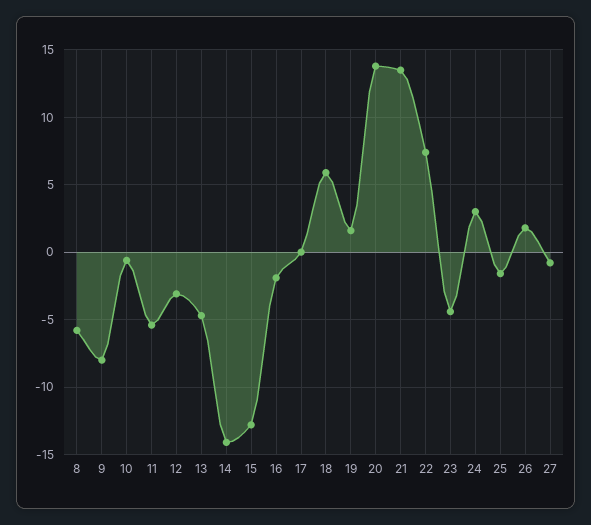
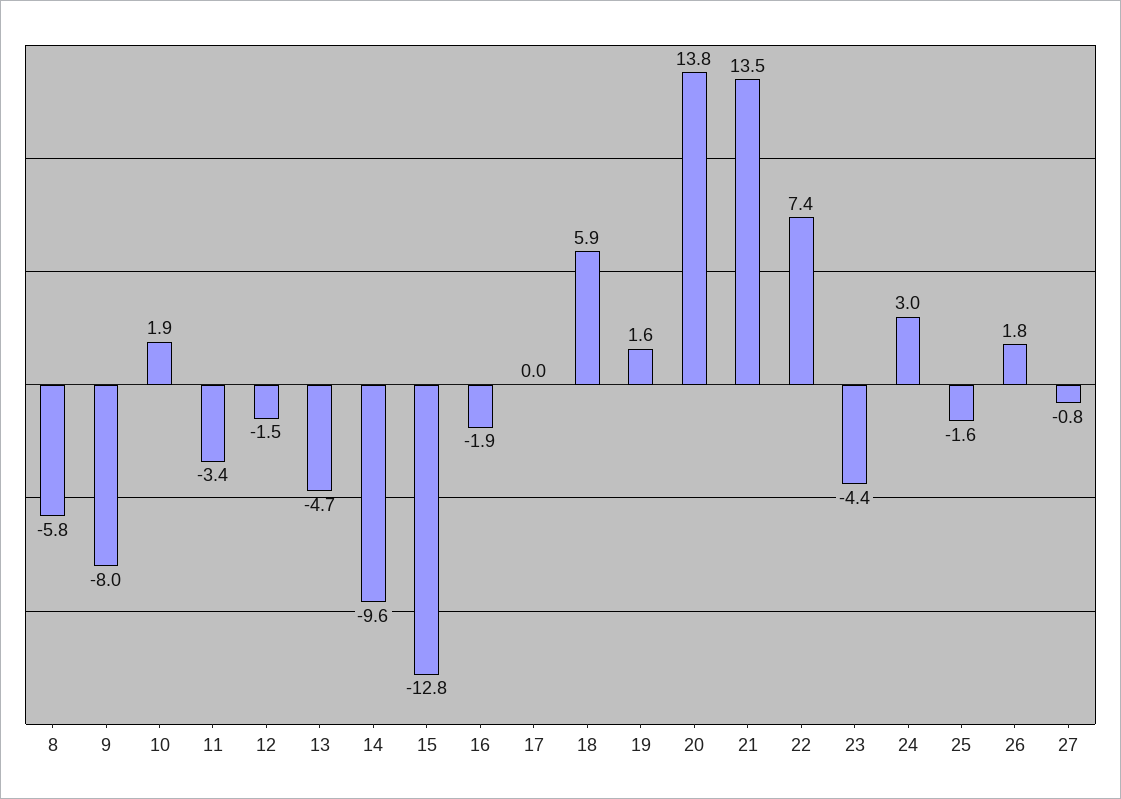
  {
    "8": -5.8,
    "9": -8,
-   "10": -0.5,
+   "10": 1.9,
-   "11": -5.5,
+   "11": -3.4,
-   "12": -3,
+   "12": -1.5,
    "13": -4.7,
-   "14": -14,
+   "14": -9.6,
    "15": -12.8,
    "16": -1.9,
    "17": 0,
    "18": 5.9,
    "19": 1.6,
    "20": 13.8,
    "21": 13.5,
    "22": 7.4,
    "23": -4.4,
    "24": 3,
    "25": -1.6,
    "26": 1.8,
    "27": -0.8
  }

